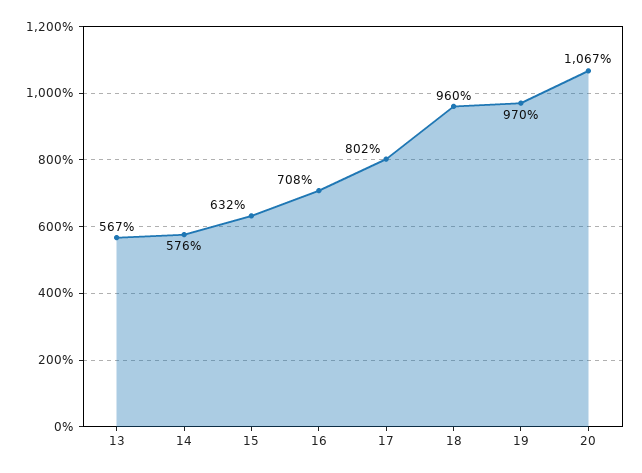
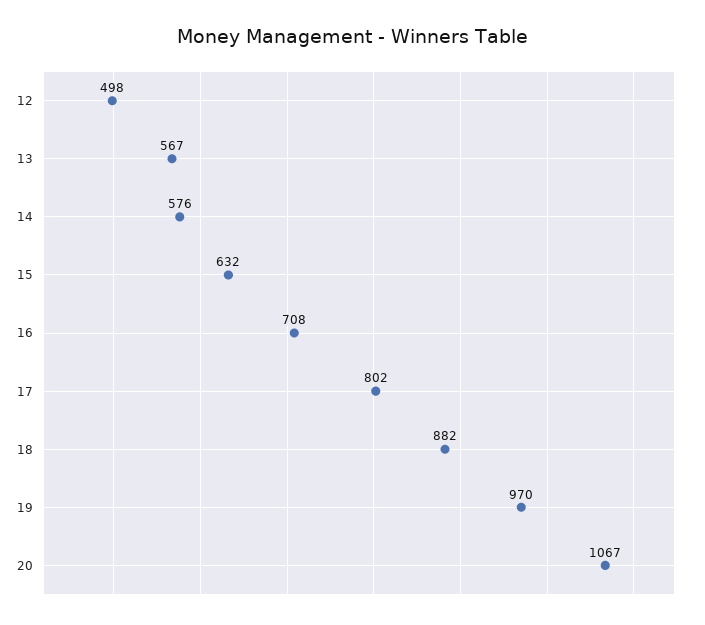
  {
    "13": 567,
    "14": 576,
    "15": 632,
    "16": 708,
    "17": 802,
-   "18": 960,
+   "18": 882,
    "19": 970,
-   "20": 1067
+   "20": 1067,
+   "12": 498
  }

